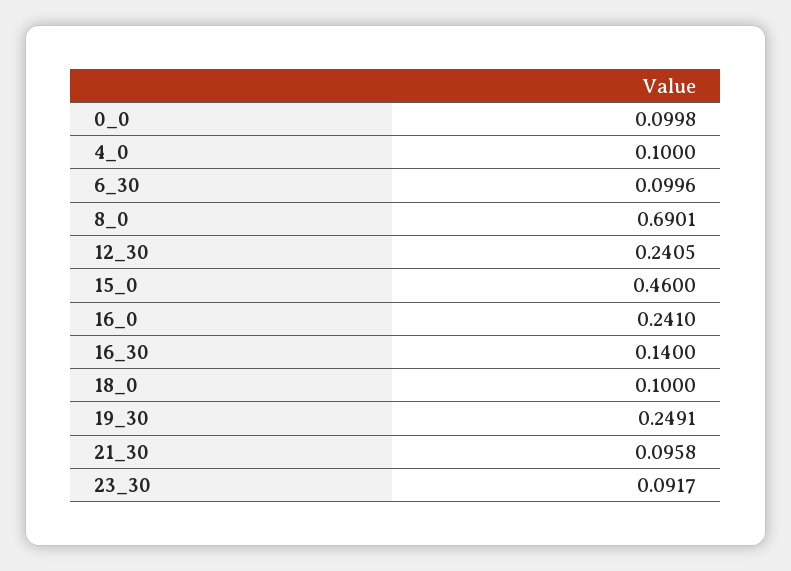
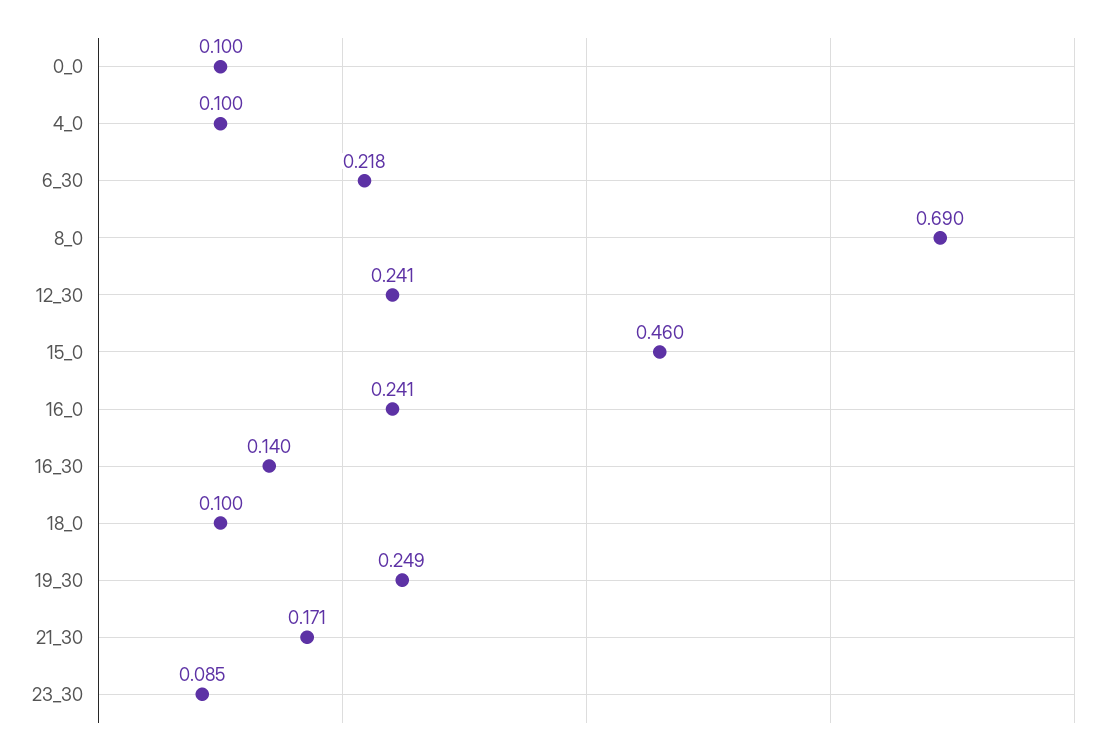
  {
    "0_0": 0.0998,
    "4_0": 0.1,
-   "6_30": 0.0996,
+   "6_30": 0.218,
    "8_0": 0.6901,
    "12_30": 0.2405,
    "15_0": 0.46,
    "16_0": 0.241,
    "16_30": 0.14,
    "18_0": 0.1,
    "19_30": 0.2491,
-   "21_30": 0.0958,
+   "21_30": 0.171,
-   "23_30": 0.0917
+   "23_30": 0.085
  }

